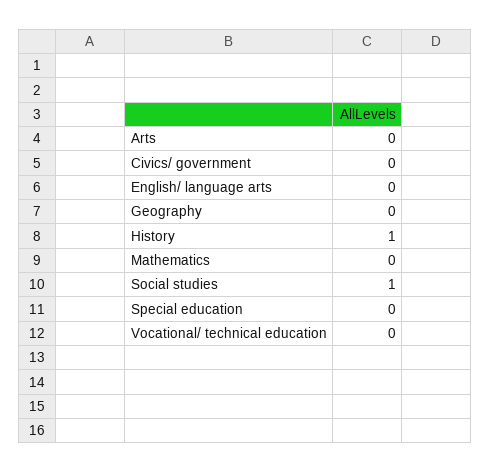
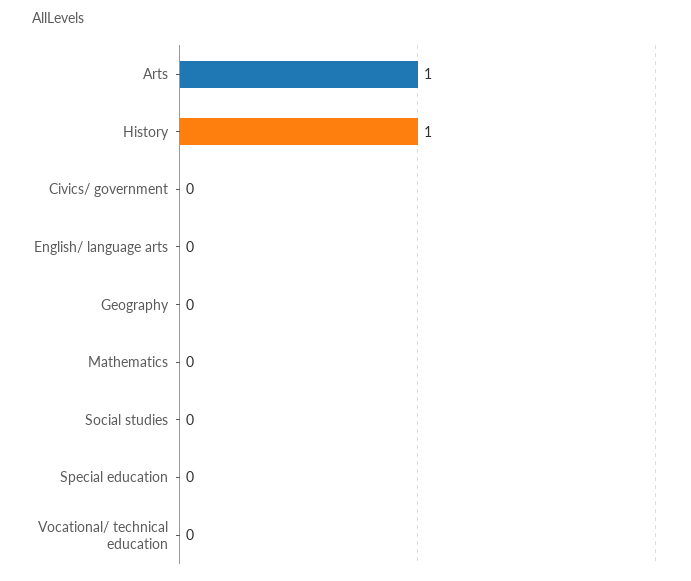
  {
-   "Arts": 0,
+   "Arts": 1,
    "Civics/ government": 0,
    "English/ language arts": 0,
    "Geography": 0,
    "History": 1,
    "Mathematics": 0,
-   "Social studies": 1,
+   "Social studies": 0,
    "Special education": 0,
    "Vocational/ technical education": 0
  }

